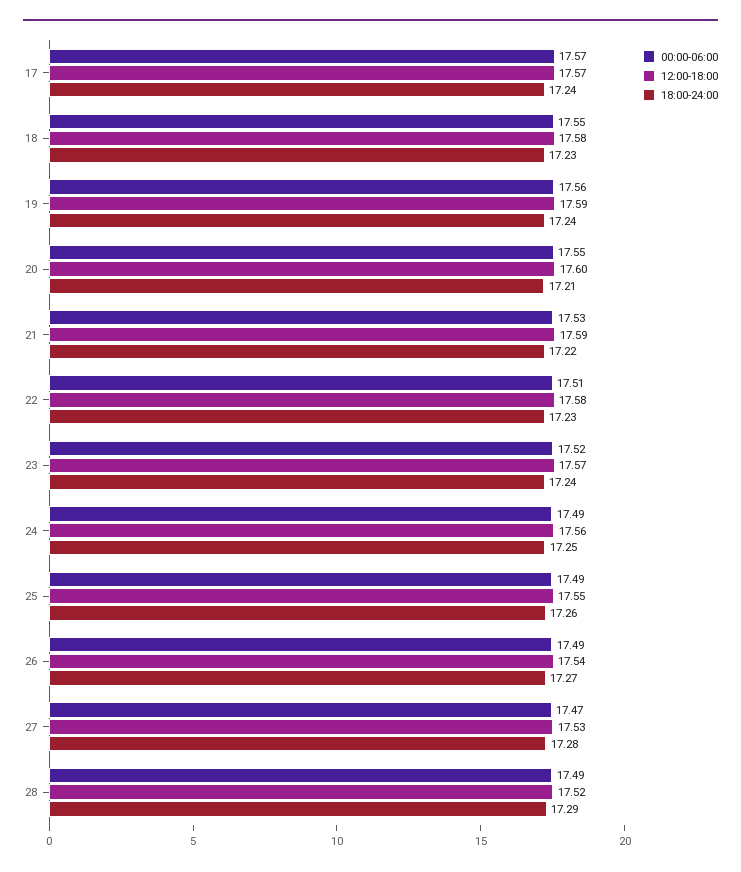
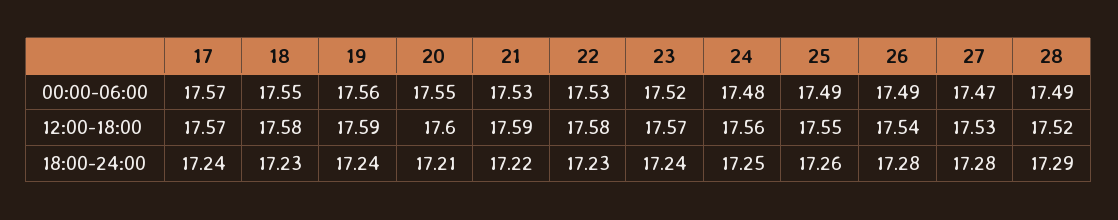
  {
    "00:00-06:00": {
      "17": 17.57,
      "18": 17.55,
      "19": 17.56,
      "20": 17.55,
      "21": 17.53,
-     "22": 17.51,
+     "22": 17.53,
      "23": 17.52,
-     "24": 17.49,
+     "24": 17.48,
      "25": 17.49,
      "26": 17.49,
      "27": 17.47,
      "28": 17.49
    },
    "12:00-18:00": {
      "17": 17.57,
      "18": 17.58,
      "19": 17.59,
      "20": 17.6,
      "21": 17.59,
      "22": 17.58,
      "23": 17.57,
      "24": 17.56,
      "25": 17.55,
      "26": 17.54,
      "27": 17.53,
      "28": 17.52
    },
    "18:00-24:00": {
      "17": 17.24,
      "18": 17.23,
      "19": 17.24,
      "20": 17.21,
      "21": 17.22,
      "22": 17.23,
      "23": 17.24,
      "24": 17.25,
      "25": 17.26,
-     "26": 17.27,
+     "26": 17.28,
      "27": 17.28,
      "28": 17.29
    }
  }

